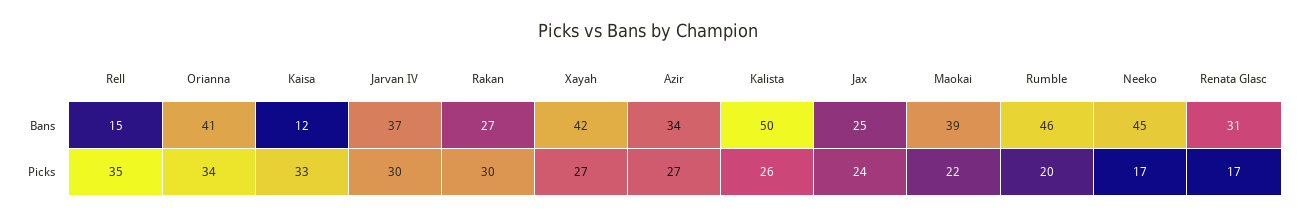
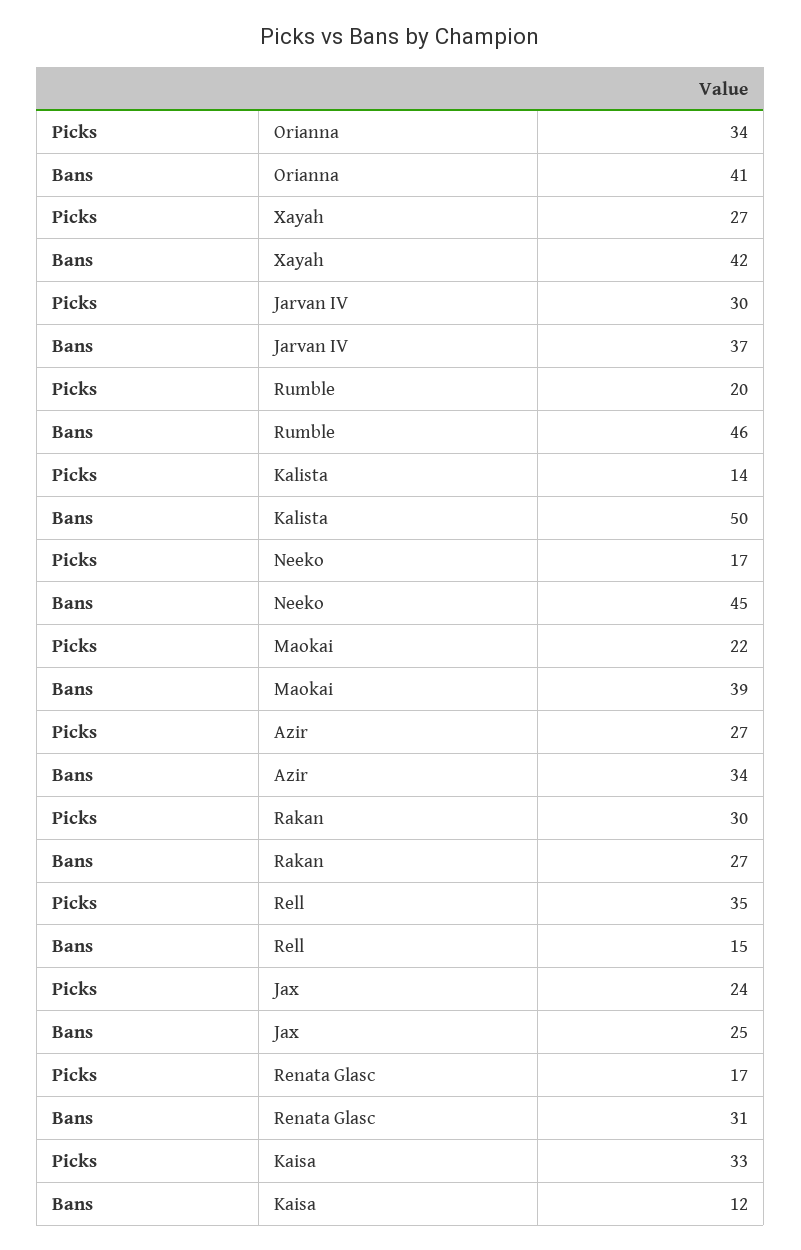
  {
    "Rell": {
      "Bans": 15,
      "Picks": 35
    },
    "Orianna": {
      "Bans": 41,
      "Picks": 34
    },
    "Kaisa": {
      "Bans": 12,
      "Picks": 33
    },
    "Jarvan IV": {
      "Bans": 37,
      "Picks": 30
    },
    "Rakan": {
      "Bans": 27,
      "Picks": 30
    },
    "Xayah": {
      "Bans": 42,
      "Picks": 27
    },
    "Azir": {
      "Bans": 34,
      "Picks": 27
    },
    "Kalista": {
      "Bans": 50,
-     "Picks": 26
+     "Picks": 14
    },
    "Jax": {
      "Bans": 25,
      "Picks": 24
    },
    "Maokai": {
      "Bans": 39,
      "Picks": 22
    },
    "Rumble": {
      "Bans": 46,
      "Picks": 20
    },
    "Neeko": {
      "Bans": 45,
      "Picks": 17
    },
    "Renata Glasc": {
      "Bans": 31,
      "Picks": 17
    }
  }

